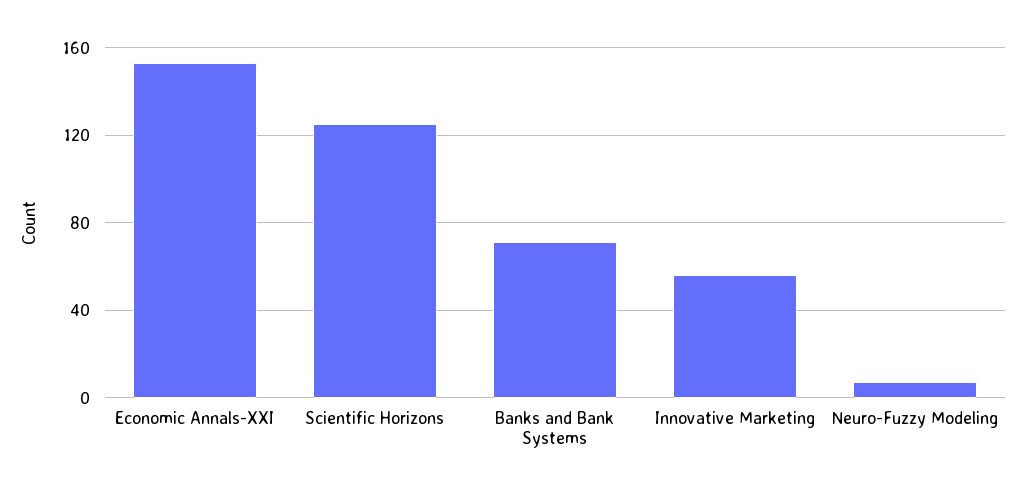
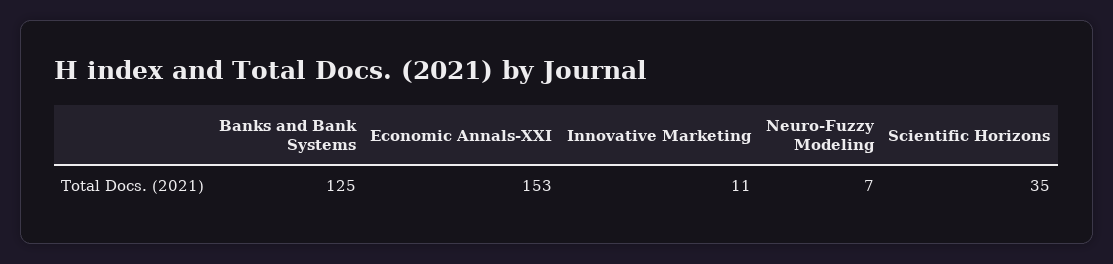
  {
    "Economic Annals-XXI": 153,
-   "Scientific Horizons": 125,
+   "Scientific Horizons": 35,
-   "Banks and Bank Systems": 70,
+   "Banks and Bank Systems": 125,
-   "Innovative Marketing": 55,
+   "Innovative Marketing": 11,
    "Neuro-Fuzzy Modeling": 7
  }

